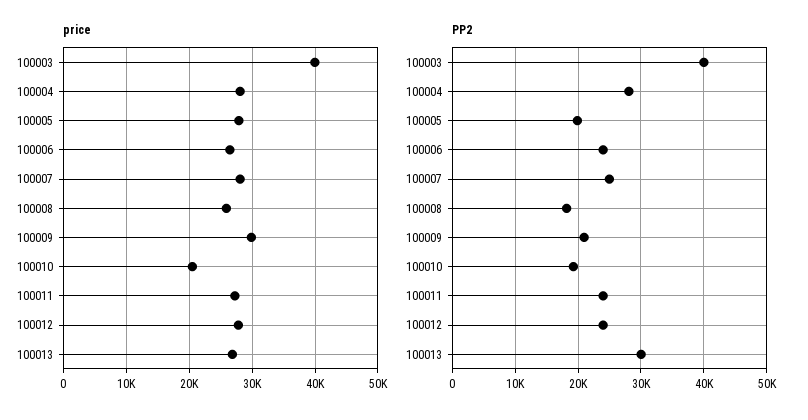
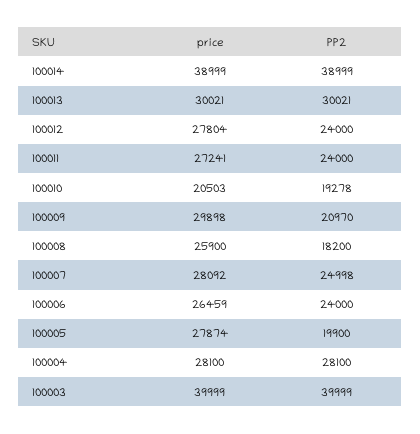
  {
    "price": {
      "100003": 39999,
      "100004": 28100,
      "100005": 27874,
      "100006": 26459,
      "100007": 28092,
      "100008": 25900,
      "100009": 29898,
      "100010": 20503,
      "100011": 27241,
      "100012": 27804,
-     "100013": 27000
+     "100013": 30021,
+     "100014": 38999
    },
    "PP2": {
      "100003": 39999,
      "100004": 28100,
      "100005": 19900,
      "100006": 24000,
      "100007": 24998,
      "100008": 18200,
      "100009": 20970,
      "100010": 19278,
      "100011": 24000,
      "100012": 24000,
-     "100013": 30021
+     "100013": 30021,
+     "100014": 38999
    }
  }

